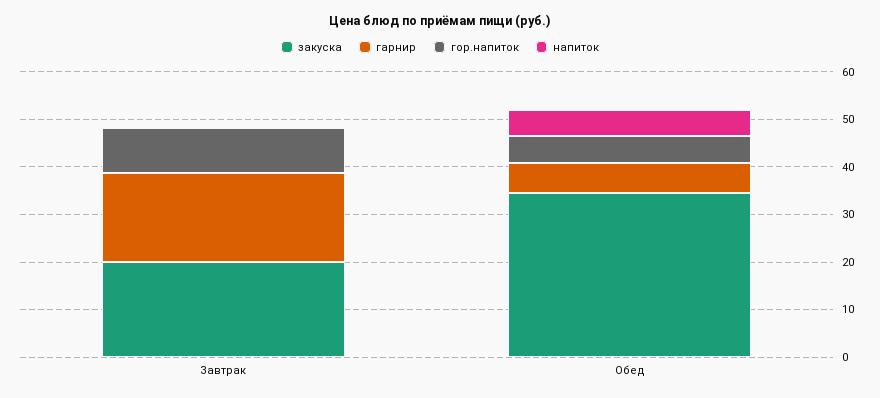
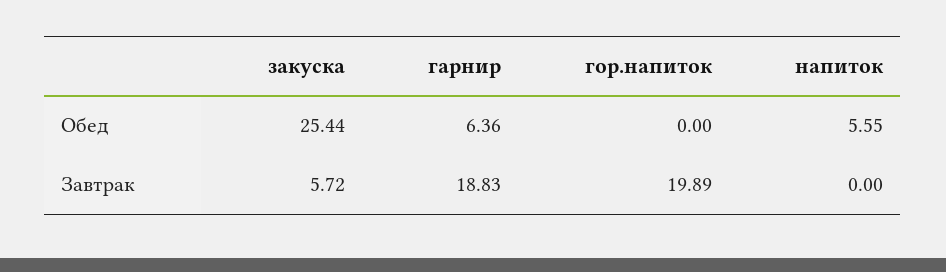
  {
    "закуска": {
-     "Завтрак": 20,
+     "Завтрак": 5.72,
-     "Обед": 34
+     "Обед": 25.44
    },
    "гарнир": {
      "Завтрак": 18.83,
      "Обед": 6.36
    },
    "гор.напиток": {
-     "Завтрак": 10,
+     "Завтрак": 19.89,
-     "Обед": 6
+     "Обед": 0
    },
    "напиток": {
      "Завтрак": 0,
      "Обед": 5.55
    }
  }

